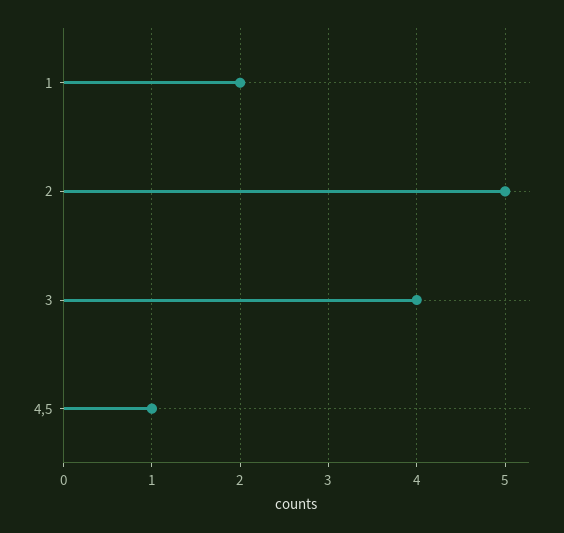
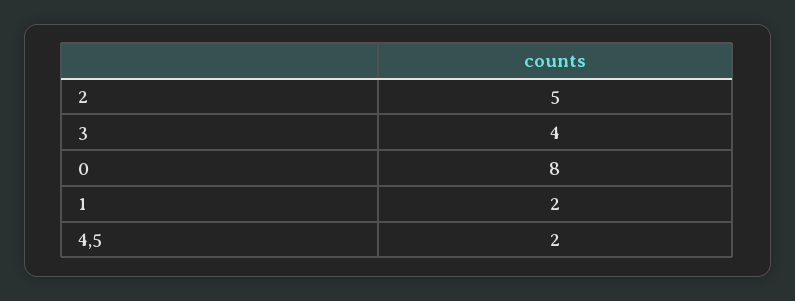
  {
    "1": 2,
    "2": 5,
    "3": 4,
-   "4,5": 1
+   "4,5": 2,
+   "0": 8
  }

